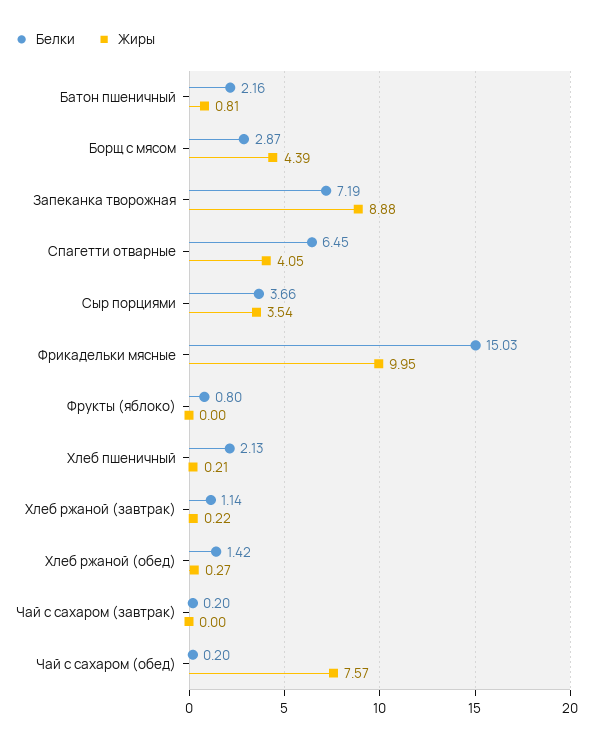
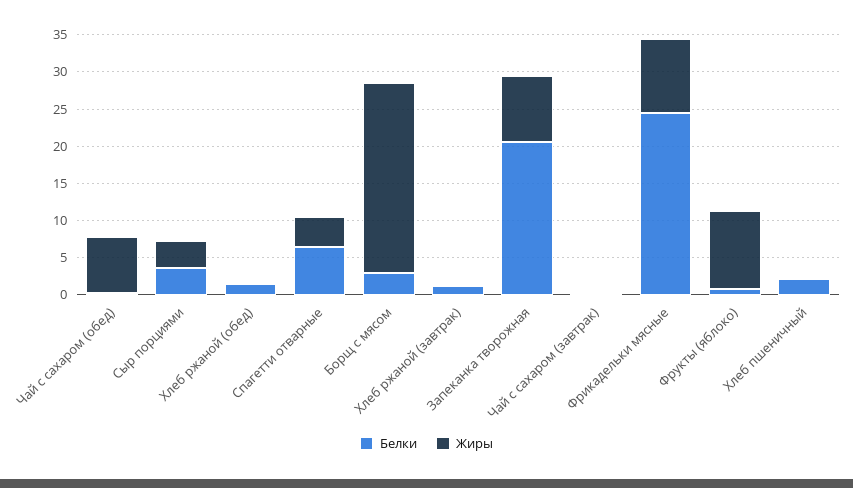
  {
    "Белки": {
-     "Батон пшеничный": 2.16,
      "Борщ с мясом": 2.87,
-     "Запеканка творожная": 7.19,
+     "Запеканка творожная": 20,
      "Спагетти отварные": 6.45,
      "Сыр порциями": 3.66,
-     "Фрикадельки мясные": 15.03,
+     "Фрикадельки мясные": 25,
      "Фрукты (яблоко)": 0.8,
      "Хлеб пшеничный": 2.13,
      "Хлеб ржаной (завтрак)": 1.14,
      "Хлеб ржаной (обед)": 1.42,
      "Чай с сахаром (завтрак)": 0.2,
      "Чай с сахаром (обед)": 0.2
    },
    "Жиры": {
-     "Батон пшеничный": 0.81,
-     "Борщ с мясом": 4.39,
+     "Борщ с мясом": 25,
      "Запеканка творожная": 8.88,
      "Спагетти отварные": 4.05,
      "Сыр порциями": 3.54,
      "Фрикадельки мясные": 9.95,
-     "Фрукты (яблоко)": 0,
+     "Фрукты (яблоко)": 10,
      "Хлеб пшеничный": 0.21,
      "Хлеб ржаной (завтрак)": 0.22,
      "Хлеб ржаной (обед)": 0.27,
      "Чай с сахаром (завтрак)": 0,
      "Чай с сахаром (обед)": 7.57
    }
  }

